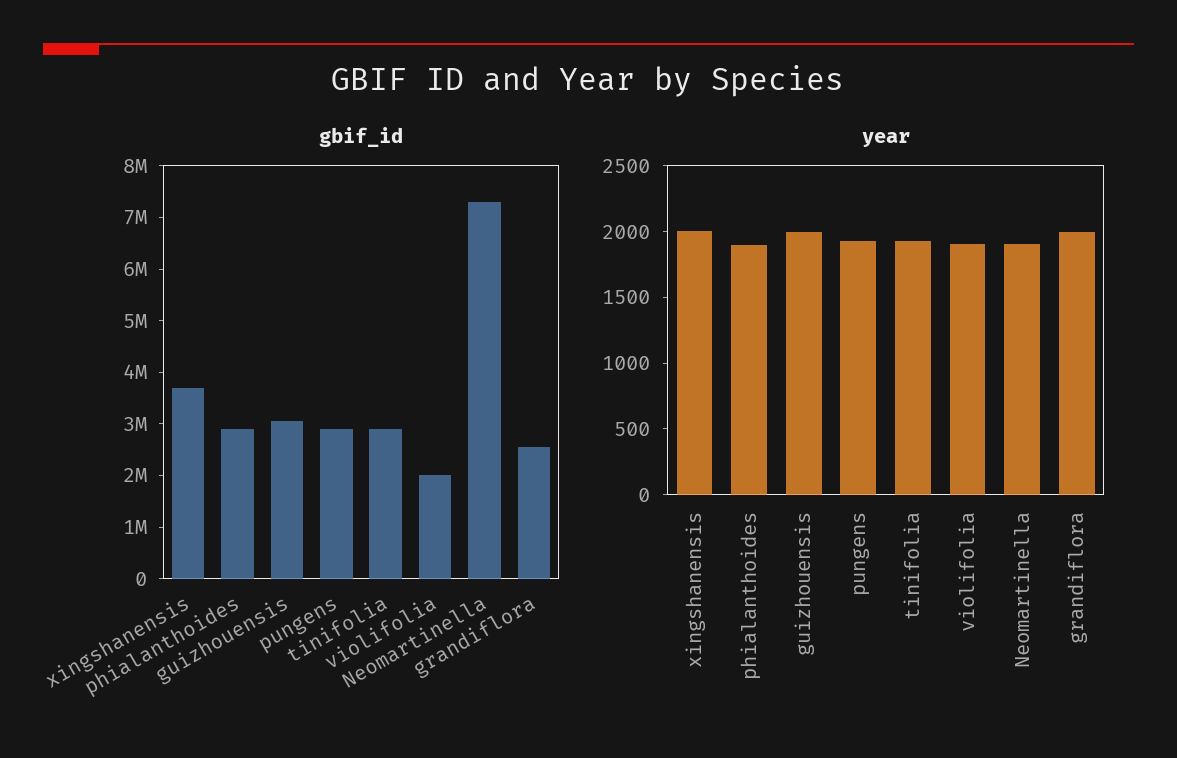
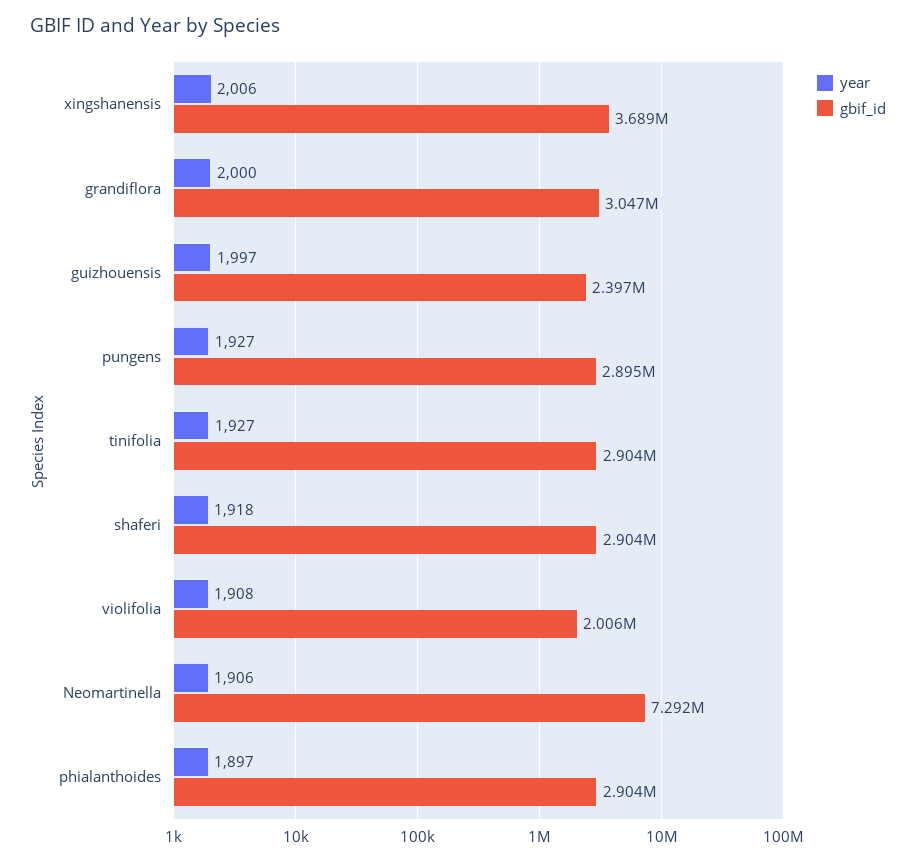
  {
    "gbif_id": {
      "xingshanensis": 3689000,
      "phialanthoides": 2904000,
-     "guizhouensis": 3000000,
+     "guizhouensis": 2397000,
      "pungens": 2895000,
      "tinifolia": 2904000,
      "violifolia": 2006000,
      "Neomartinella": 7292000,
-     "grandiflora": 2600000
+     "grandiflora": 3047000,
+     "shaferi": 2904000
    },
    "year": {
      "xingshanensis": 2006,
      "phialanthoides": 1897,
      "guizhouensis": 1997,
      "pungens": 1927,
      "tinifolia": 1927,
      "violifolia": 1908,
      "Neomartinella": 1906,
-     "grandiflora": 2000
+     "grandiflora": 2000,
+     "shaferi": 1918
    }
  }

